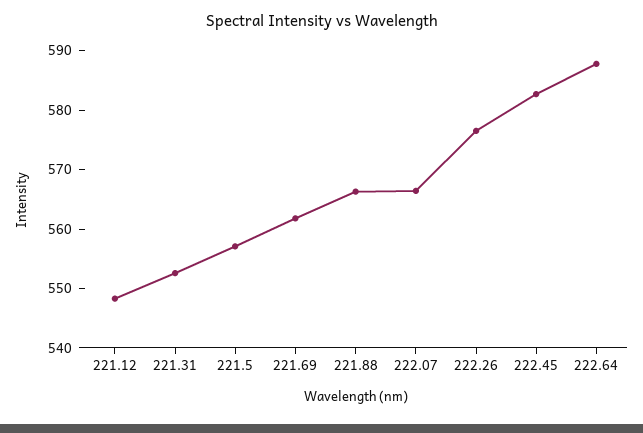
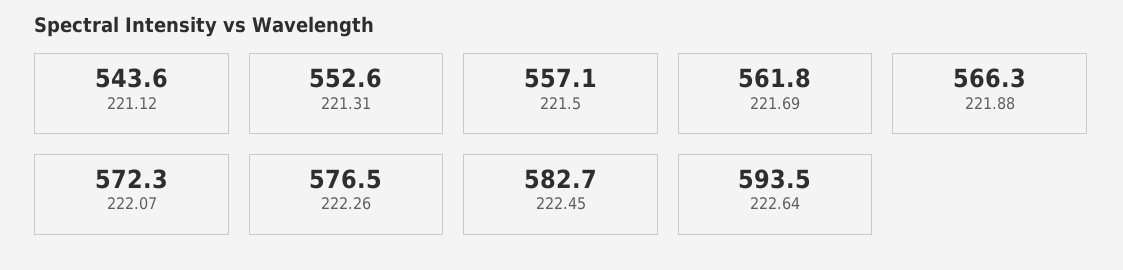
  {
-   "221.12": 548,
+   "221.12": 543.6,
    "221.31": 552.6,
    "221.5": 557.1,
    "221.69": 561.8,
    "221.88": 566.3,
-   "222.07": 566,
+   "222.07": 572.3,
    "222.26": 576.5,
    "222.45": 582.7,
-   "222.64": 588
+   "222.64": 593.5
  }

